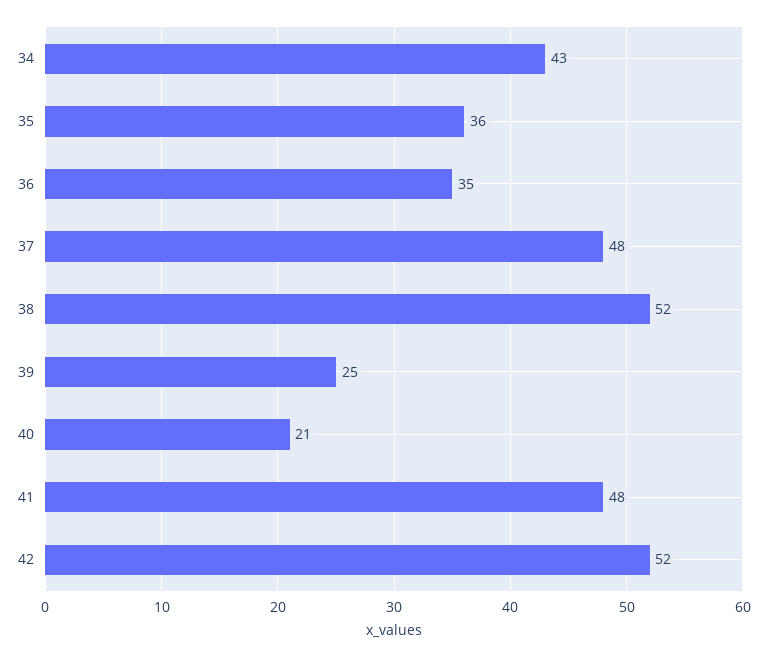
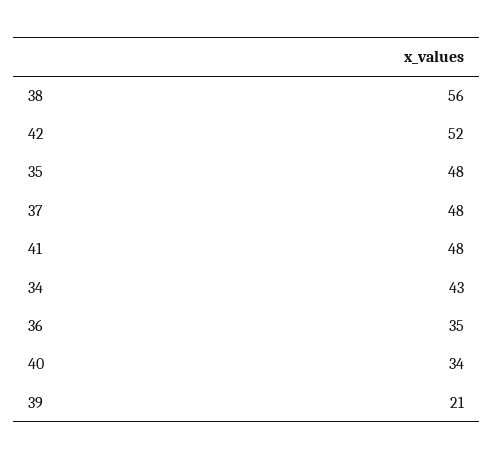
  {
    "34": 43,
-   "35": 36,
+   "35": 48,
    "36": 35,
    "37": 48,
-   "38": 52,
+   "38": 56,
-   "39": 25,
+   "39": 21,
-   "40": 21,
+   "40": 34,
    "41": 48,
    "42": 52
  }

